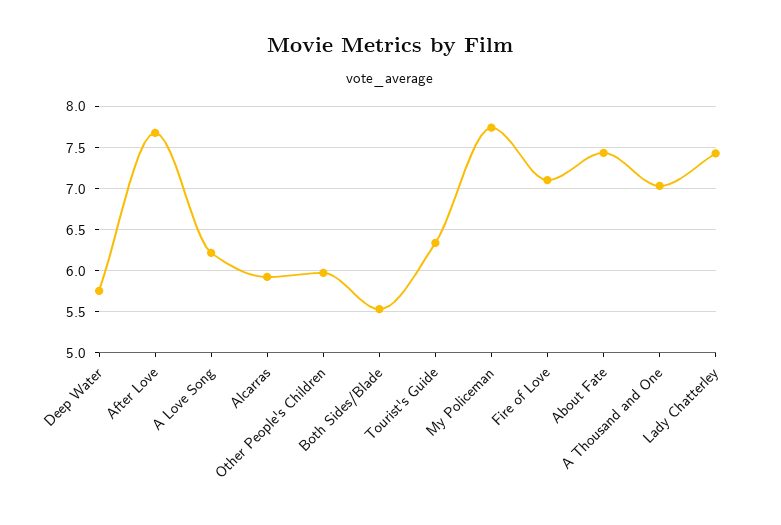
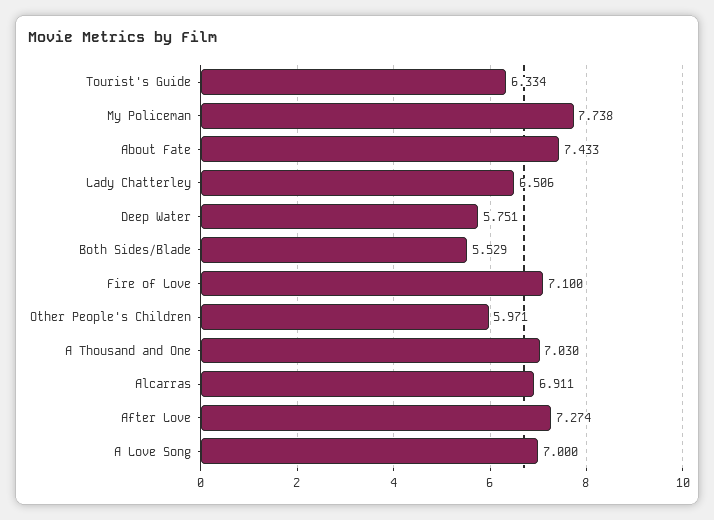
  {
    "Deep Water": 5.751,
-   "After Love": 7.7,
+   "After Love": 7.274,
-   "A Love Song": 6.2,
+   "A Love Song": 7,
-   "Alcarras": 5.9,
+   "Alcarras": 6.911,
    "Other People's Children": 5.971,
    "Both Sides/Blade": 5.529,
    "Tourist's Guide": 6.334,
    "My Policeman": 7.738,
    "Fire of Love": 7.1,
    "About Fate": 7.433,
    "A Thousand and One": 7.03,
-   "Lady Chatterley": 7.4
+   "Lady Chatterley": 6.506
  }

